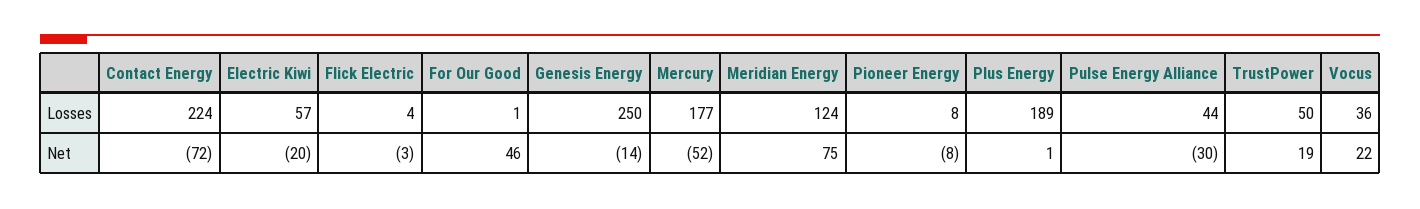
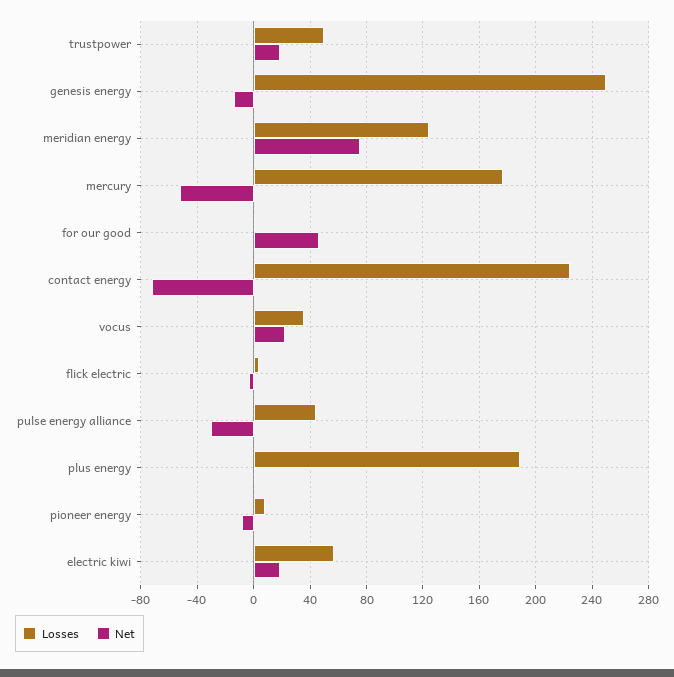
  {
    "Losses": {
      "Contact Energy": 224,
      "Electric Kiwi": 57,
      "Flick Electric": 4,
      "For Our Good": 1,
      "Genesis Energy": 250,
      "Mercury": 177,
      "Meridian Energy": 124,
      "Pioneer Energy": 8,
      "Plus Energy": 189,
      "Pulse Energy Alliance": 44,
      "TrustPower": 50,
      "Vocus": 36
    },
    "Net": {
      "Contact Energy": -72,
-     "Electric Kiwi": -20,
+     "Electric Kiwi": 20,
      "Flick Electric": -3,
      "For Our Good": 46,
      "Genesis Energy": -14,
      "Mercury": -52,
      "Meridian Energy": 75,
      "Pioneer Energy": -8,
      "Plus Energy": 1,
      "Pulse Energy Alliance": -30,
      "TrustPower": 19,
      "Vocus": 22
    }
  }

